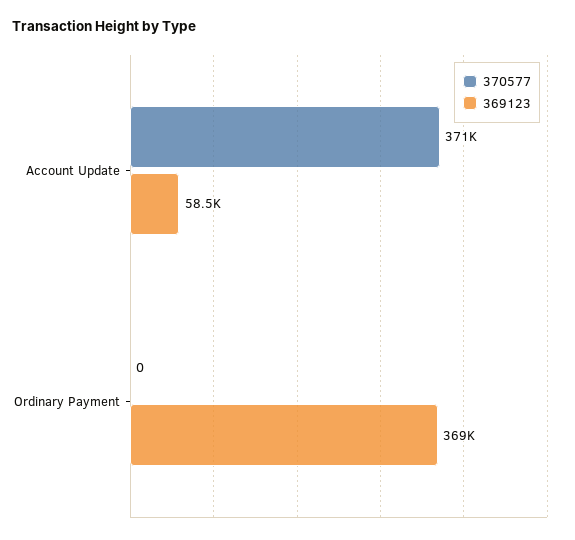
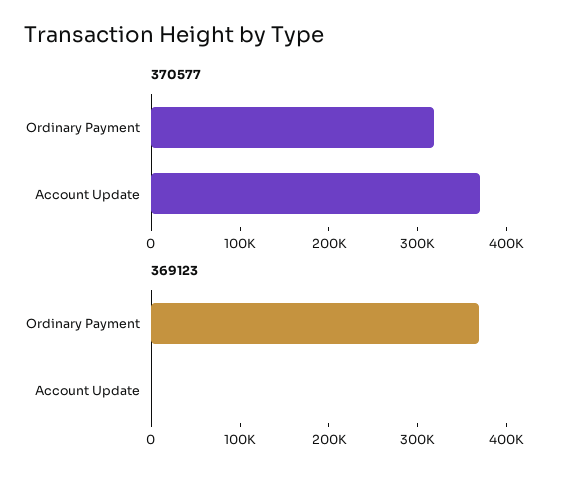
  {
    "370577": {
      "Account Update": 371000,
-     "Ordinary Payment": 0
+     "Ordinary Payment": 320000
    },
    "369123": {
-     "Account Update": 58500,
+     "Account Update": 0,
      "Ordinary Payment": 369000
    }
  }

